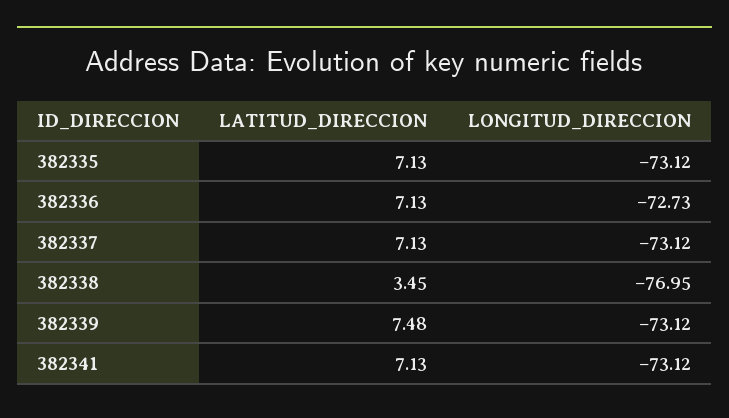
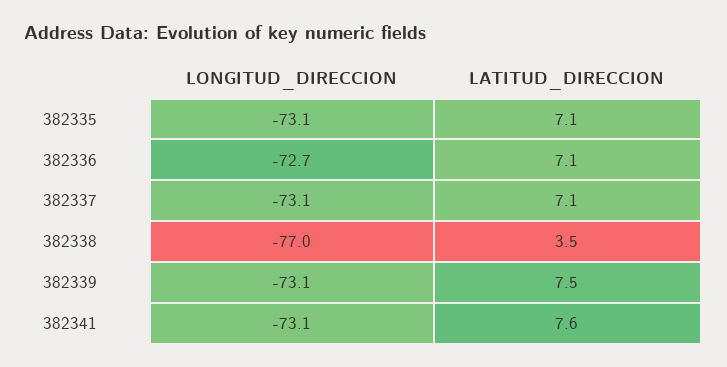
  {
    "LATITUD_DIRECCION": {
      "382335": 7.13,
      "382336": 7.13,
      "382337": 7.13,
      "382338": 3.45,
      "382339": 7.48,
-     "382341": 7.13
+     "382341": 7.6
    },
    "LONGITUD_DIRECCION": {
      "382335": -73.12,
      "382336": -72.73,
      "382337": -73.12,
      "382338": -76.95,
      "382339": -73.12,
      "382341": -73.12
    }
  }

